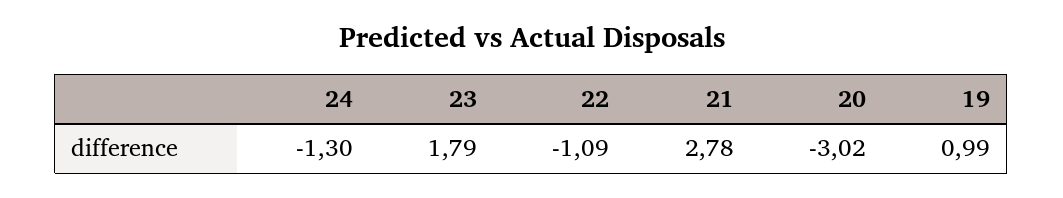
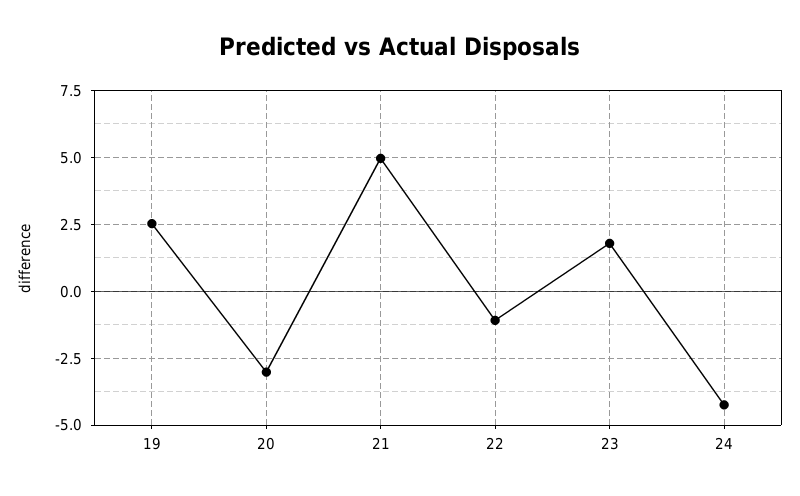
  {
-   "24": -1.3,
+   "24": -4.25,
    "23": 1.79,
    "22": -1.09,
-   "21": 2.78,
+   "21": 5,
    "20": -3.02,
-   "19": 0.99
+   "19": 2.5
  }

